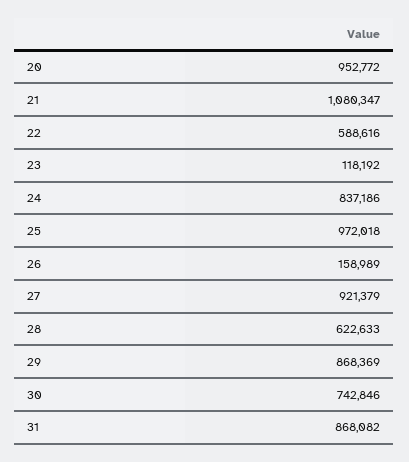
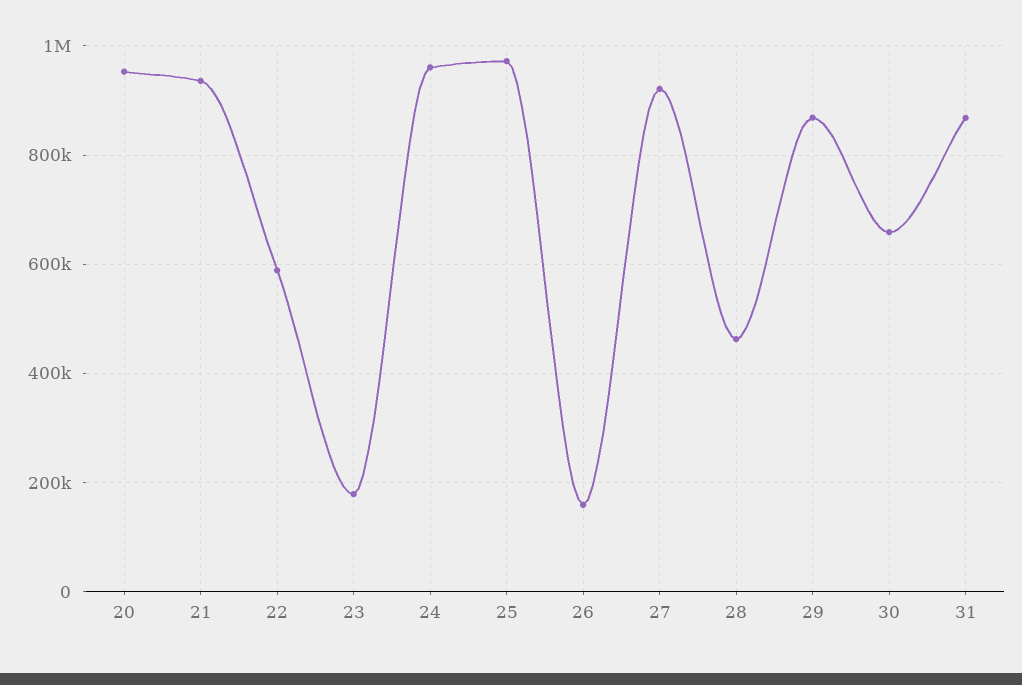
  {
    "20": 952772,
-   "21": 1080347,
+   "21": 940000,
    "22": 588616,
-   "23": 118192,
+   "23": 180000,
-   "24": 837186,
+   "24": 960000,
    "25": 972018,
    "26": 158989,
    "27": 921379,
-   "28": 622633,
+   "28": 460000,
    "29": 868369,
-   "30": 742846,
+   "30": 660000,
    "31": 868082
  }

